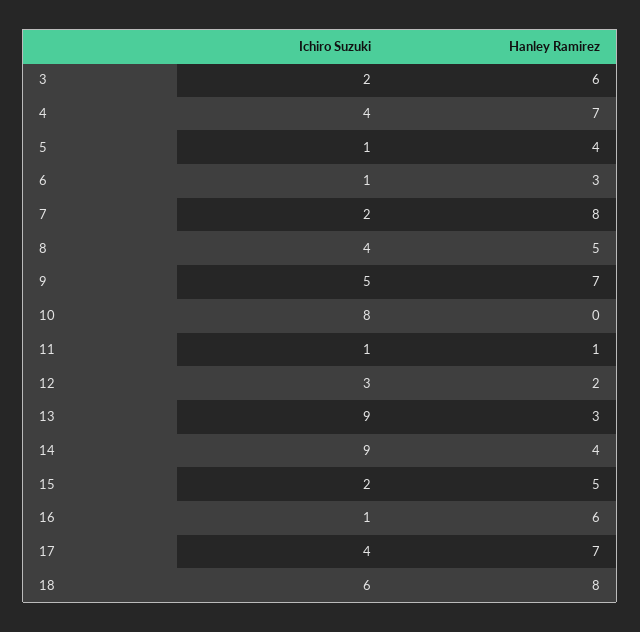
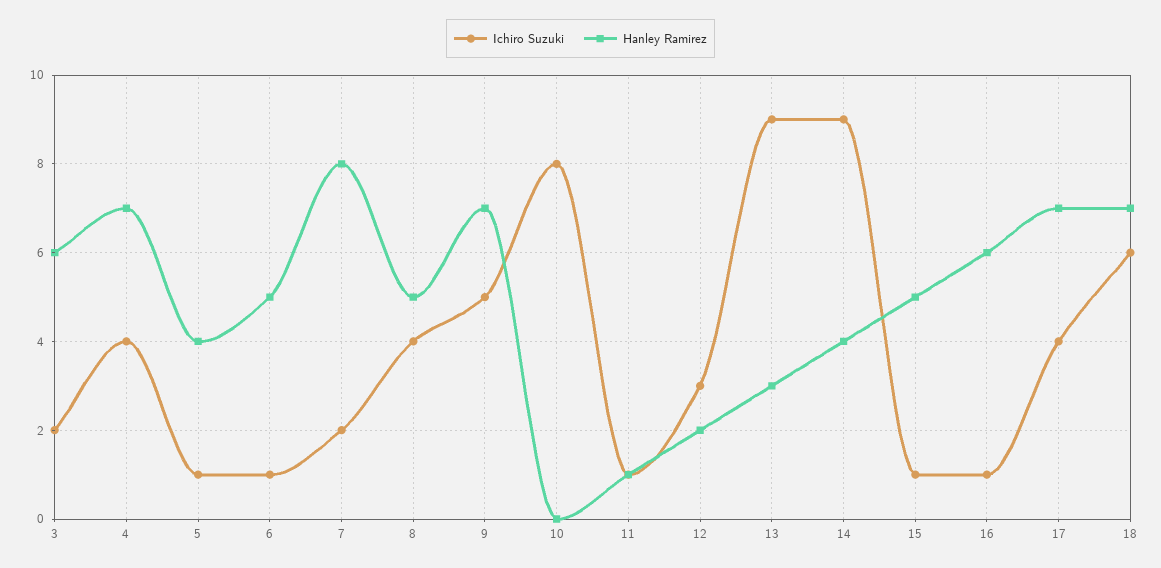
  {
    "Ichiro Suzuki": {
      "3": 2,
      "4": 4,
      "5": 1,
      "6": 1,
      "7": 2,
      "8": 4,
      "9": 5,
      "10": 8,
      "11": 1,
      "12": 3,
      "13": 9,
      "14": 9,
-     "15": 2,
+     "15": 1,
      "16": 1,
      "17": 4,
      "18": 6
    },
    "Hanley Ramirez": {
      "3": 6,
      "4": 7,
      "5": 4,
-     "6": 3,
+     "6": 5,
      "7": 8,
      "8": 5,
      "9": 7,
      "10": 0,
      "11": 1,
      "12": 2,
      "13": 3,
      "14": 4,
      "15": 5,
      "16": 6,
      "17": 7,
-     "18": 8
+     "18": 7
    }
  }

